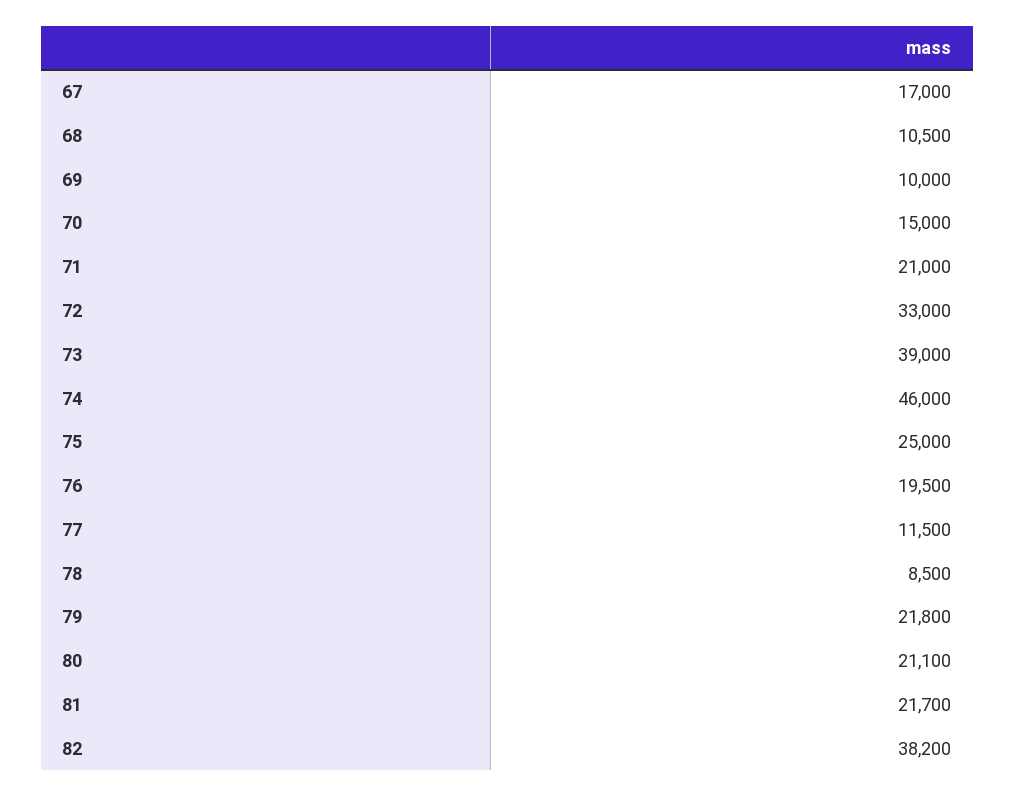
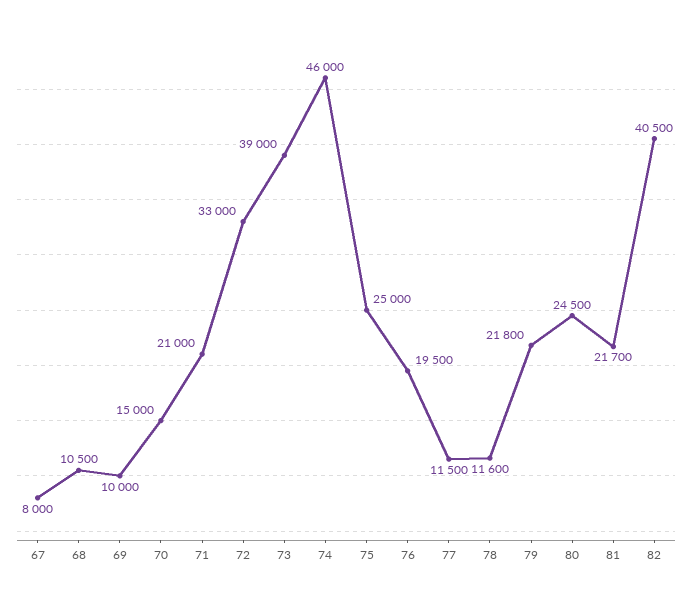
  {
-   "67": 17000,
+   "67": 8000,
    "68": 10500,
    "69": 10000,
    "70": 15000,
    "71": 21000,
    "72": 33000,
    "73": 39000,
    "74": 46000,
    "75": 25000,
    "76": 19500,
    "77": 11500,
-   "78": 8500,
+   "78": 11600,
    "79": 21800,
-   "80": 21100,
+   "80": 24500,
    "81": 21700,
-   "82": 38200
+   "82": 40500
  }

